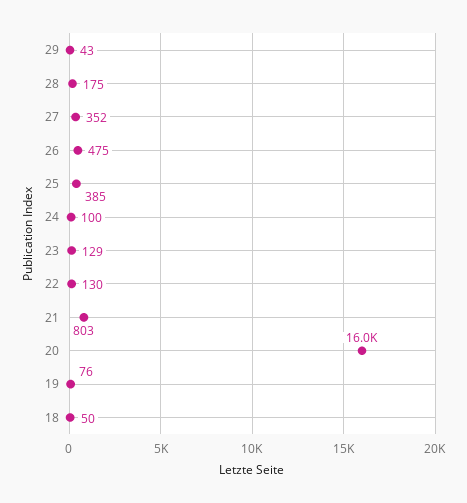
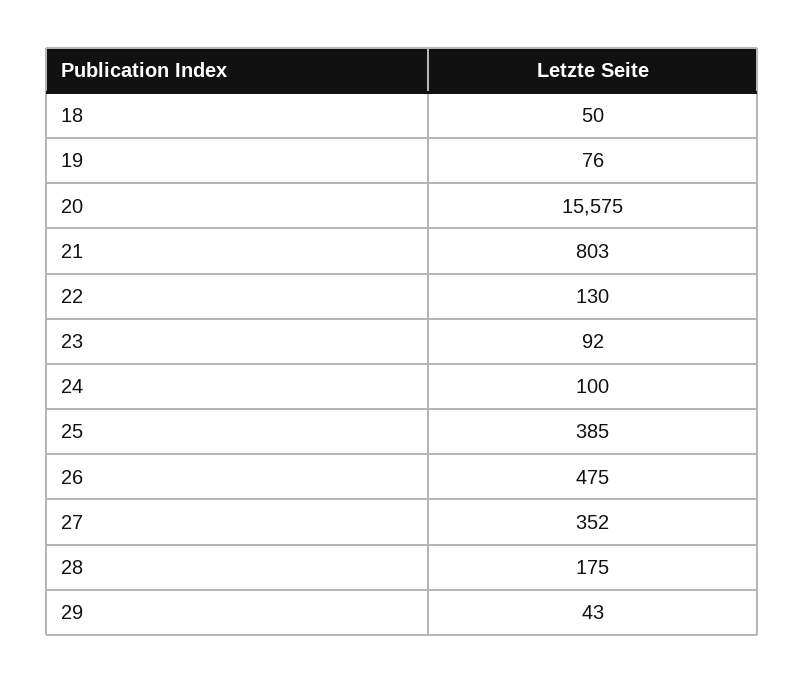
  {
    "29": 43,
    "28": 175,
    "27": 352,
    "26": 475,
    "25": 385,
    "24": 100,
-   "23": 129,
+   "23": 92,
    "22": 130,
    "21": 803,
-   "20": 16000,
+   "20": 15575,
    "19": 76,
    "18": 50
  }

